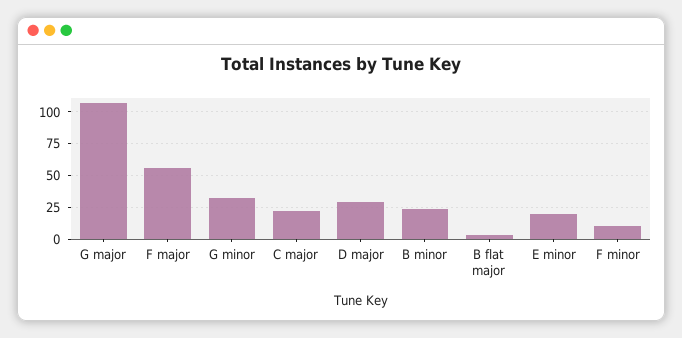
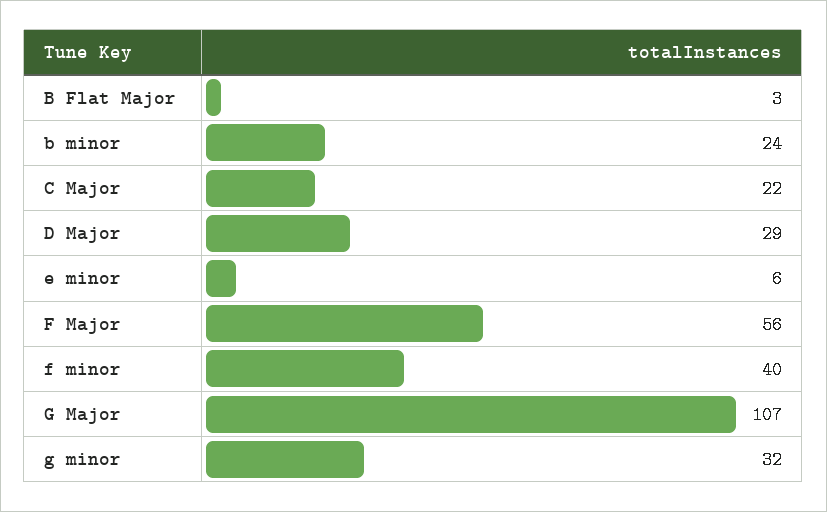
  {
    "G major": 107,
    "F major": 56,
    "G minor": 32,
    "C major": 22,
    "D major": 29,
    "B minor": 24,
    "B flat major": 3,
-   "E minor": 20,
+   "E minor": 6,
-   "F minor": 10
+   "F minor": 40
  }

